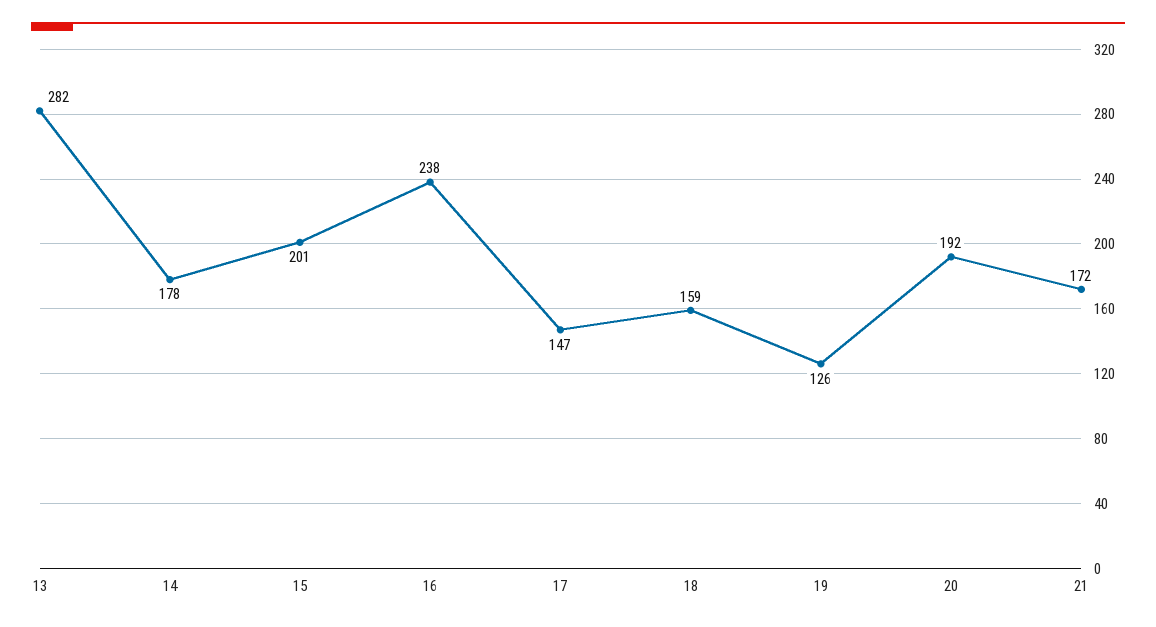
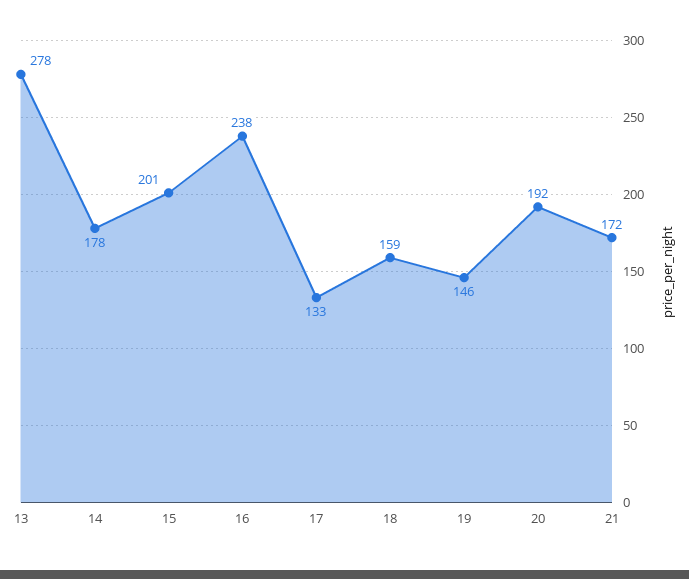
  {
-   "13": 282,
+   "13": 278,
    "14": 178,
    "15": 201,
    "16": 238,
-   "17": 147,
+   "17": 133,
    "18": 159,
-   "19": 126,
+   "19": 146,
    "20": 192,
    "21": 172
  }

